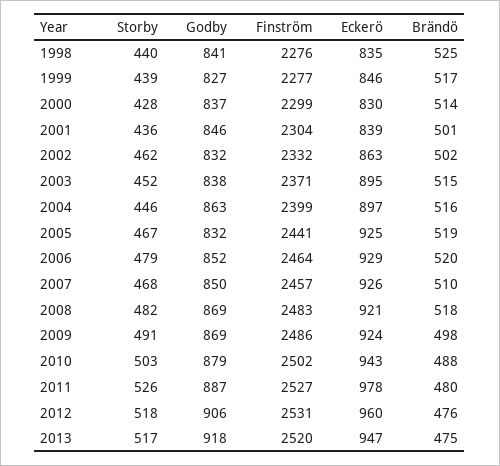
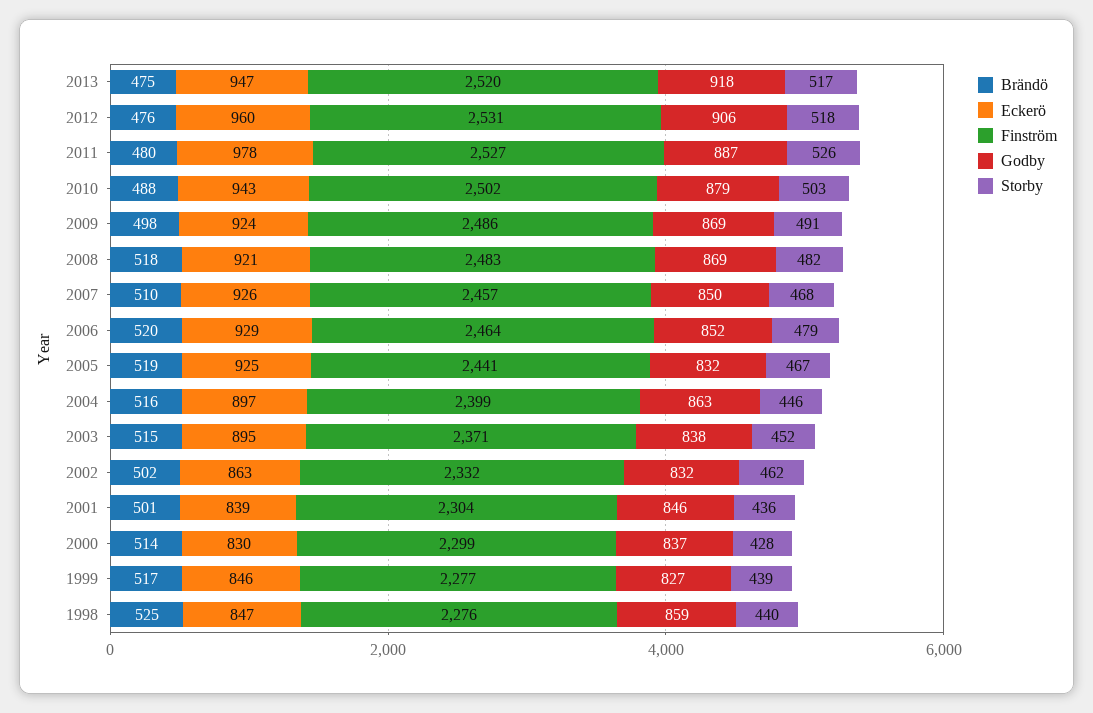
  {
    "Storby": {
      "1998": 440,
      "1999": 439,
      "2000": 428,
      "2001": 436,
      "2002": 462,
      "2003": 452,
      "2004": 446,
      "2005": 467,
      "2006": 479,
      "2007": 468,
      "2008": 482,
      "2009": 491,
      "2010": 503,
      "2011": 526,
      "2012": 518,
      "2013": 517
    },
    "Godby": {
-     "1998": 841,
+     "1998": 859,
      "1999": 827,
      "2000": 837,
      "2001": 846,
      "2002": 832,
      "2003": 838,
      "2004": 863,
      "2005": 832,
      "2006": 852,
      "2007": 850,
      "2008": 869,
      "2009": 869,
      "2010": 879,
      "2011": 887,
      "2012": 906,
      "2013": 918
    },
    "Finström": {
      "1998": 2276,
      "1999": 2277,
      "2000": 2299,
      "2001": 2304,
      "2002": 2332,
      "2003": 2371,
      "2004": 2399,
      "2005": 2441,
      "2006": 2464,
      "2007": 2457,
      "2008": 2483,
      "2009": 2486,
      "2010": 2502,
      "2011": 2527,
      "2012": 2531,
      "2013": 2520
    },
    "Eckerö": {
-     "1998": 835,
+     "1998": 847,
      "1999": 846,
      "2000": 830,
      "2001": 839,
      "2002": 863,
      "2003": 895,
      "2004": 897,
      "2005": 925,
      "2006": 929,
      "2007": 926,
      "2008": 921,
      "2009": 924,
      "2010": 943,
      "2011": 978,
      "2012": 960,
      "2013": 947
    },
    "Brändö": {
      "1998": 525,
      "1999": 517,
      "2000": 514,
      "2001": 501,
      "2002": 502,
      "2003": 515,
      "2004": 516,
      "2005": 519,
      "2006": 520,
      "2007": 510,
      "2008": 518,
      "2009": 498,
      "2010": 488,
      "2011": 480,
      "2012": 476,
      "2013": 475
    }
  }

